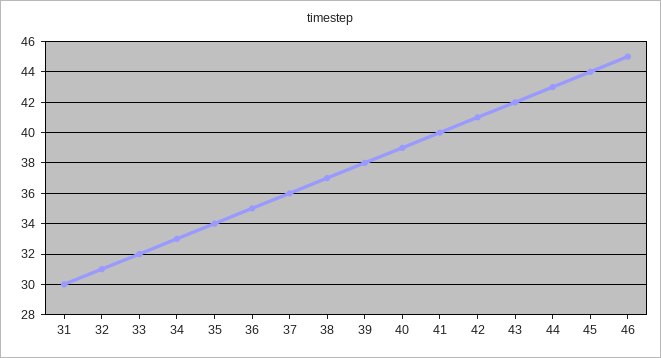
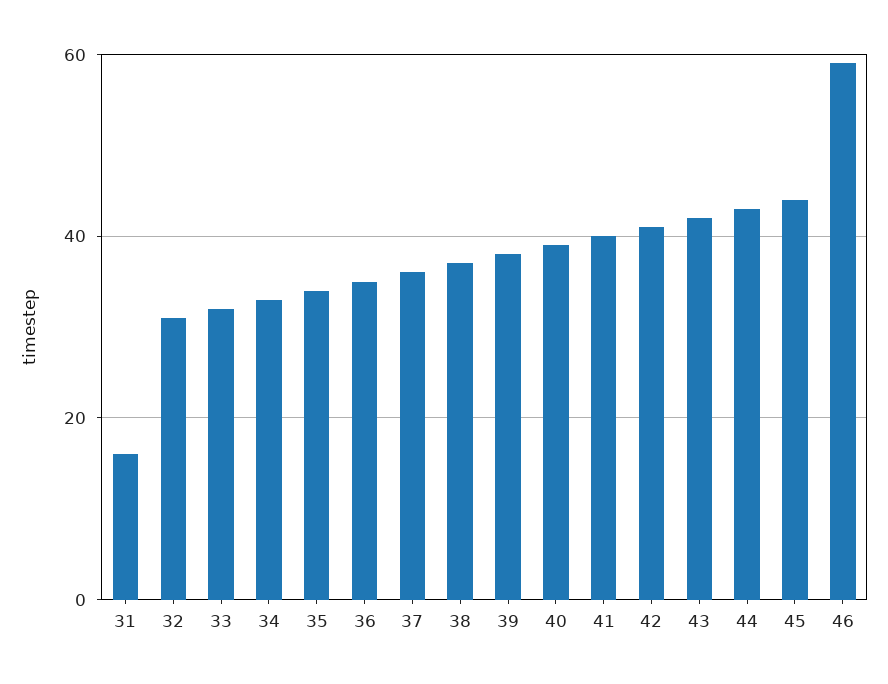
  {
-   "31": 30,
+   "31": 15,
    "32": 31,
    "33": 32,
    "34": 33,
    "35": 34,
    "36": 35,
    "37": 36,
    "38": 37,
    "39": 38,
    "40": 39,
    "41": 40,
    "42": 41,
    "43": 42,
    "44": 43,
    "45": 44,
-   "46": 45
+   "46": 60
  }

